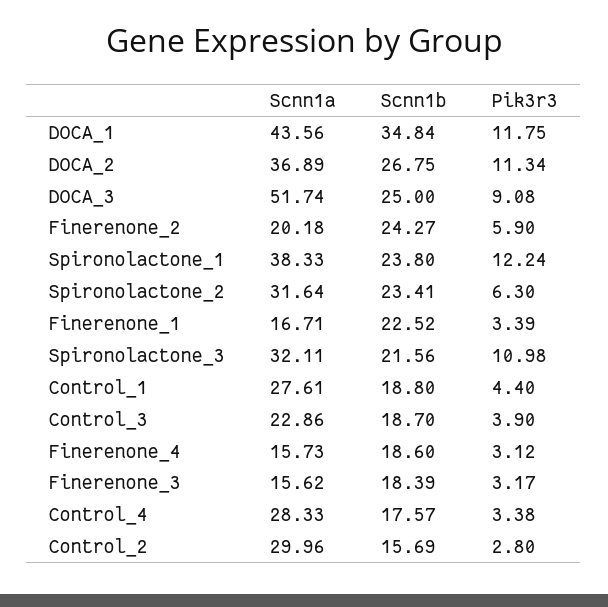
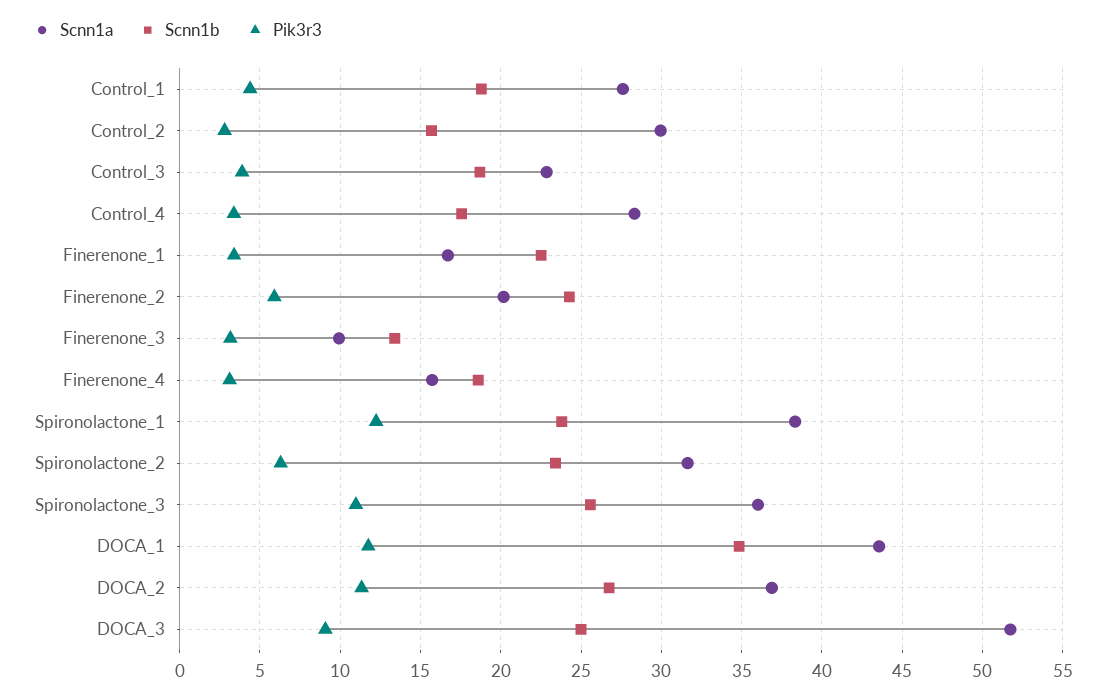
  {
    "Scnn1a": {
      "DOCA_1": 43.56,
      "DOCA_2": 36.89,
      "DOCA_3": 51.74,
      "Finerenone_2": 20.18,
      "Spironolactone_1": 38.33,
      "Spironolactone_2": 31.64,
      "Finerenone_1": 16.71,
-     "Spironolactone_3": 32.11,
+     "Spironolactone_3": 36,
      "Control_1": 27.61,
      "Control_3": 22.86,
      "Finerenone_4": 15.73,
-     "Finerenone_3": 15.62,
+     "Finerenone_3": 10,
      "Control_4": 28.33,
      "Control_2": 29.96
    },
    "Scnn1b": {
      "DOCA_1": 34.84,
      "DOCA_2": 26.75,
      "DOCA_3": 25,
      "Finerenone_2": 24.27,
      "Spironolactone_1": 23.8,
      "Spironolactone_2": 23.41,
      "Finerenone_1": 22.52,
-     "Spironolactone_3": 21.56,
+     "Spironolactone_3": 25.5,
      "Control_1": 18.8,
      "Control_3": 18.7,
      "Finerenone_4": 18.6,
-     "Finerenone_3": 18.39,
+     "Finerenone_3": 13.5,
      "Control_4": 17.57,
      "Control_2": 15.69
    },
    "Pik3r3": {
      "DOCA_1": 11.75,
      "DOCA_2": 11.34,
      "DOCA_3": 9.08,
      "Finerenone_2": 5.9,
      "Spironolactone_1": 12.24,
      "Spironolactone_2": 6.3,
      "Finerenone_1": 3.39,
      "Spironolactone_3": 10.98,
      "Control_1": 4.4,
      "Control_3": 3.9,
      "Finerenone_4": 3.12,
      "Finerenone_3": 3.17,
      "Control_4": 3.38,
      "Control_2": 2.8
    }
  }

